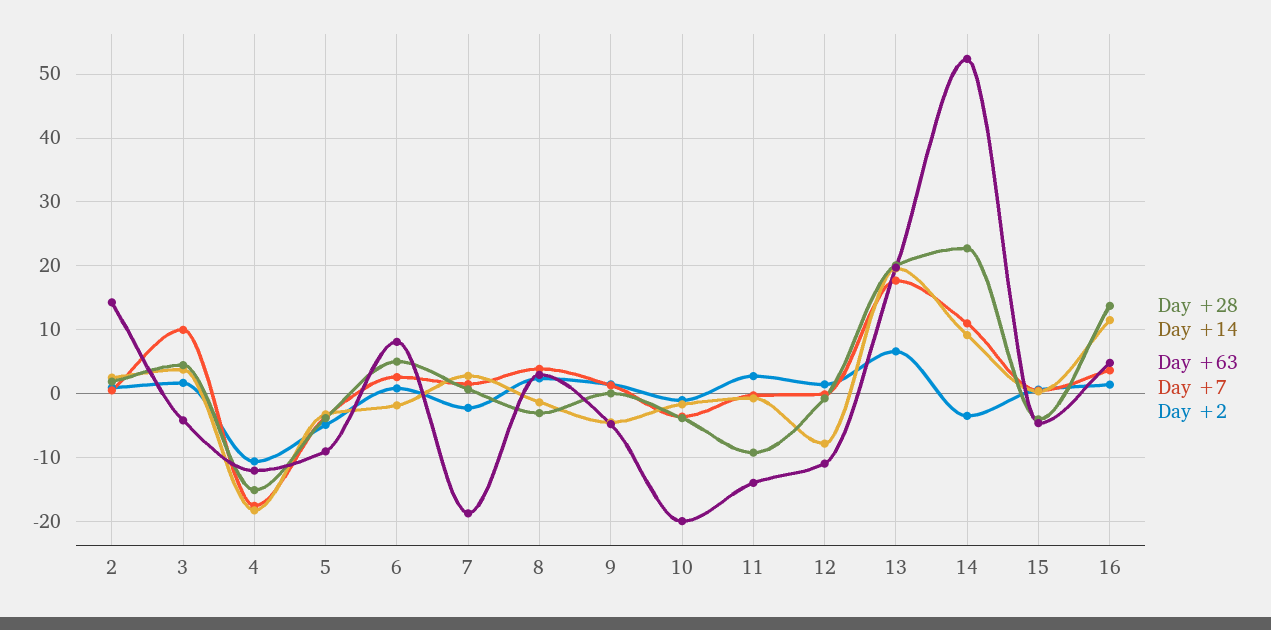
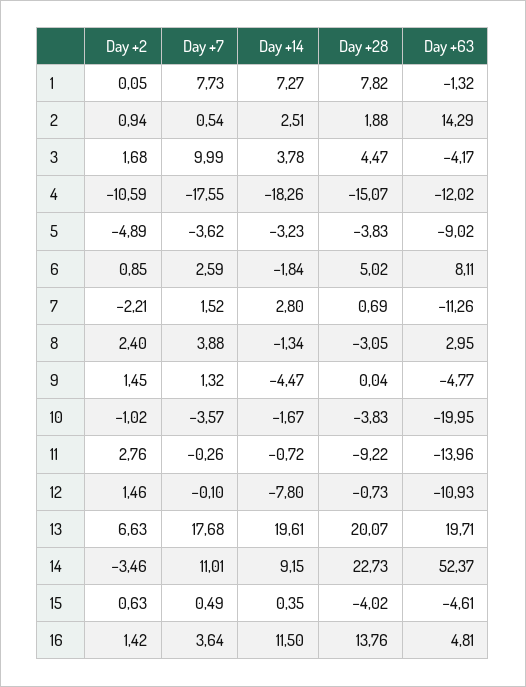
  {
    "Day +28": {
      "2": 1.88,
      "3": 4.47,
      "4": -15.07,
      "5": -3.83,
      "6": 5.02,
      "7": 0.69,
      "8": -3.05,
      "9": 0.04,
      "10": -3.83,
      "11": -9.22,
      "12": -0.73,
      "13": 20.07,
      "14": 22.73,
      "15": -4.02,
-     "16": 13.76
+     "16": 13.76,
+     "1": 7.82
    },
    "Day +14": {
      "2": 2.51,
      "3": 3.78,
      "4": -18.26,
      "5": -3.23,
      "6": -1.84,
      "7": 2.8,
      "8": -1.34,
      "9": -4.47,
      "10": -1.67,
      "11": -0.72,
      "12": -7.8,
      "13": 19.61,
      "14": 9.15,
      "15": 0.35,
-     "16": 11.5
+     "16": 11.5,
+     "1": 7.27
    },
    "Day +63": {
      "2": 14.29,
      "3": -4.17,
      "4": -12.02,
      "5": -9.02,
      "6": 8.11,
-     "7": -19,
+     "7": -11.26,
      "8": 2.95,
      "9": -4.77,
      "10": -19.95,
      "11": -13.96,
      "12": -10.93,
      "13": 19.71,
      "14": 52.37,
      "15": -4.61,
-     "16": 4.81
+     "16": 4.81,
+     "1": -1.32
    },
    "Day +7": {
      "2": 0.54,
      "3": 9.99,
      "4": -17.55,
      "5": -3.62,
      "6": 2.59,
      "7": 1.52,
      "8": 3.88,
      "9": 1.32,
      "10": -3.57,
      "11": -0.26,
      "12": -0.1,
      "13": 17.68,
      "14": 11.01,
      "15": 0.49,
-     "16": 3.64
+     "16": 3.64,
+     "1": 7.73
    },
    "Day +2": {
      "2": 0.94,
      "3": 1.68,
      "4": -10.59,
      "5": -4.89,
      "6": 0.85,
      "7": -2.21,
      "8": 2.4,
      "9": 1.45,
      "10": -1.02,
      "11": 2.76,
      "12": 1.46,
      "13": 6.63,
      "14": -3.46,
      "15": 0.63,
-     "16": 1.42
+     "16": 1.42,
+     "1": 0.05
    }
  }

